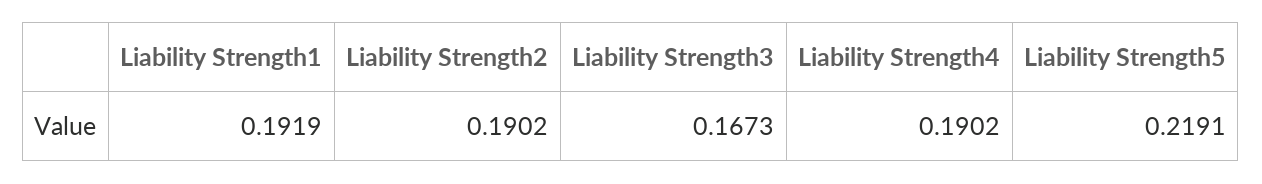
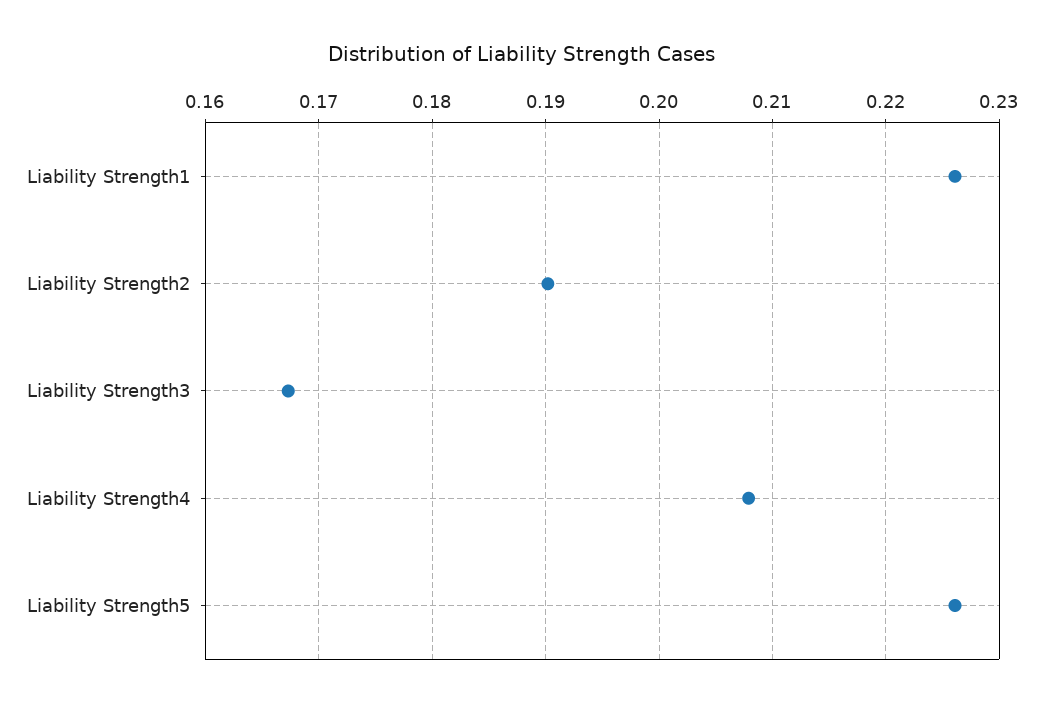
  {
-   "Liability Strength1": 0.1919,
+   "Liability Strength1": 0.226,
    "Liability Strength2": 0.1902,
    "Liability Strength3": 0.1673,
-   "Liability Strength4": 0.1902,
+   "Liability Strength4": 0.208,
-   "Liability Strength5": 0.2191
+   "Liability Strength5": 0.226
  }

